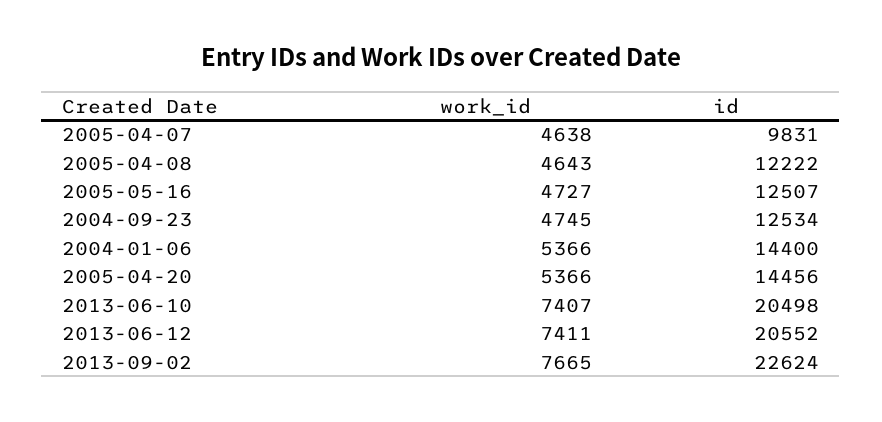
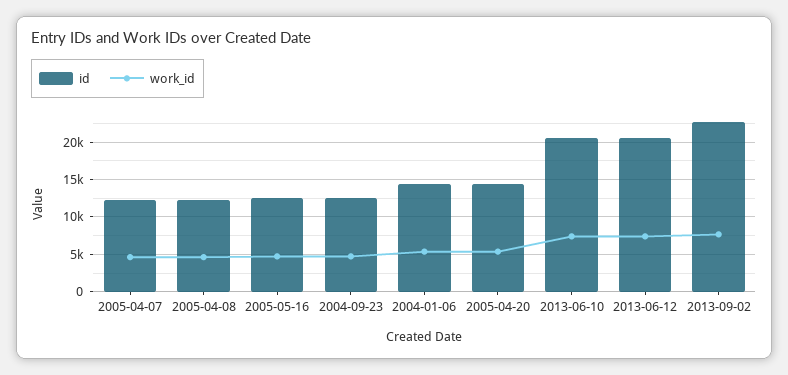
  {
    "work_id": {
      "2005-04-07": 4638,
      "2005-04-08": 4643,
      "2005-05-16": 4727,
      "2004-09-23": 4745,
      "2004-01-06": 5366,
      "2005-04-20": 5366,
      "2013-06-10": 7407,
      "2013-06-12": 7411,
      "2013-09-02": 7665
    },
    "id": {
-     "2005-04-07": 9831,
+     "2005-04-07": 12000,
      "2005-04-08": 12222,
      "2005-05-16": 12507,
      "2004-09-23": 12534,
      "2004-01-06": 14400,
      "2005-04-20": 14456,
      "2013-06-10": 20498,
      "2013-06-12": 20552,
      "2013-09-02": 22624
    }
  }

